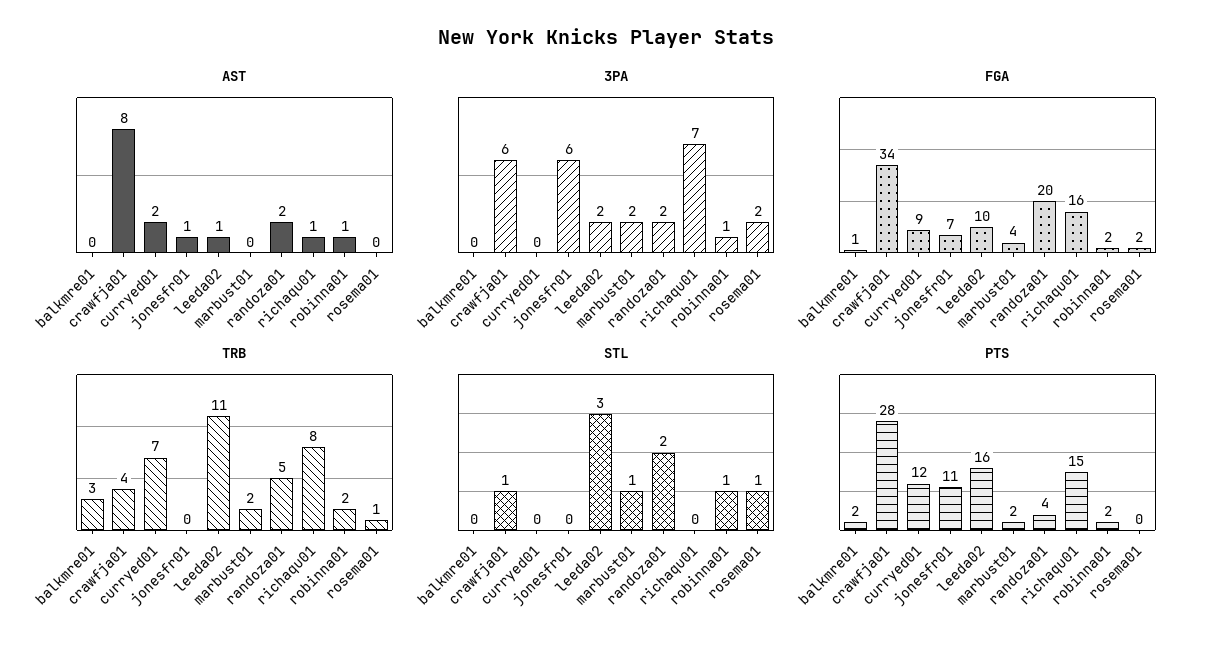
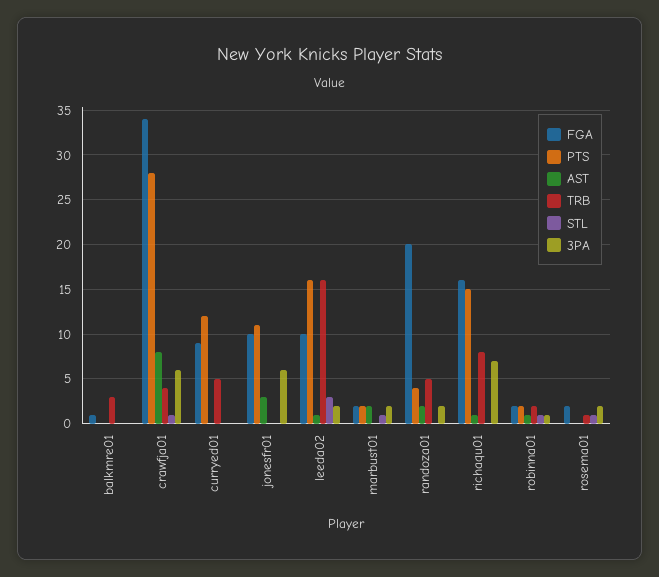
  {
    "AST": {
      "balkmre01": 0,
      "crawfja01": 8,
-     "curryed01": 2,
+     "curryed01": 0,
-     "jonesfr01": 1,
+     "jonesfr01": 3,
      "leeda02": 1,
-     "marbust01": 0,
+     "marbust01": 2,
      "randoza01": 2,
      "richaqu01": 1,
      "robinna01": 1,
      "rosema01": 0
    },
    "3PA": {
      "balkmre01": 0,
      "crawfja01": 6,
      "curryed01": 0,
      "jonesfr01": 6,
      "leeda02": 2,
      "marbust01": 2,
      "randoza01": 2,
      "richaqu01": 7,
      "robinna01": 1,
      "rosema01": 2
    },
    "FGA": {
      "balkmre01": 1,
      "crawfja01": 34,
      "curryed01": 9,
-     "jonesfr01": 7,
+     "jonesfr01": 10,
      "leeda02": 10,
-     "marbust01": 4,
+     "marbust01": 2,
      "randoza01": 20,
      "richaqu01": 16,
      "robinna01": 2,
      "rosema01": 2
    },
    "TRB": {
      "balkmre01": 3,
      "crawfja01": 4,
-     "curryed01": 7,
+     "curryed01": 5,
      "jonesfr01": 0,
-     "leeda02": 11,
+     "leeda02": 16,
-     "marbust01": 2,
+     "marbust01": 0,
      "randoza01": 5,
      "richaqu01": 8,
      "robinna01": 2,
      "rosema01": 1
    },
    "STL": {
      "balkmre01": 0,
      "crawfja01": 1,
      "curryed01": 0,
      "jonesfr01": 0,
      "leeda02": 3,
      "marbust01": 1,
-     "randoza01": 2,
+     "randoza01": 0,
      "richaqu01": 0,
      "robinna01": 1,
      "rosema01": 1
    },
    "PTS": {
-     "balkmre01": 2,
+     "balkmre01": 0,
      "crawfja01": 28,
      "curryed01": 12,
      "jonesfr01": 11,
      "leeda02": 16,
      "marbust01": 2,
      "randoza01": 4,
      "richaqu01": 15,
      "robinna01": 2,
      "rosema01": 0
    }
  }

